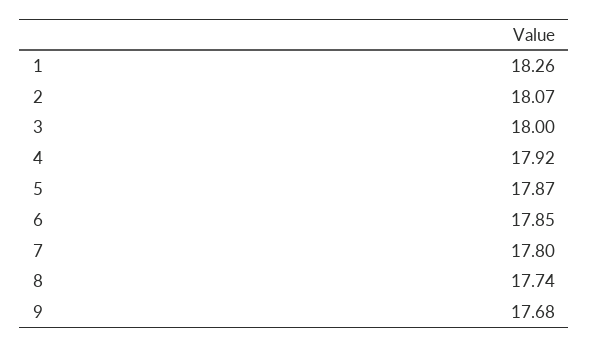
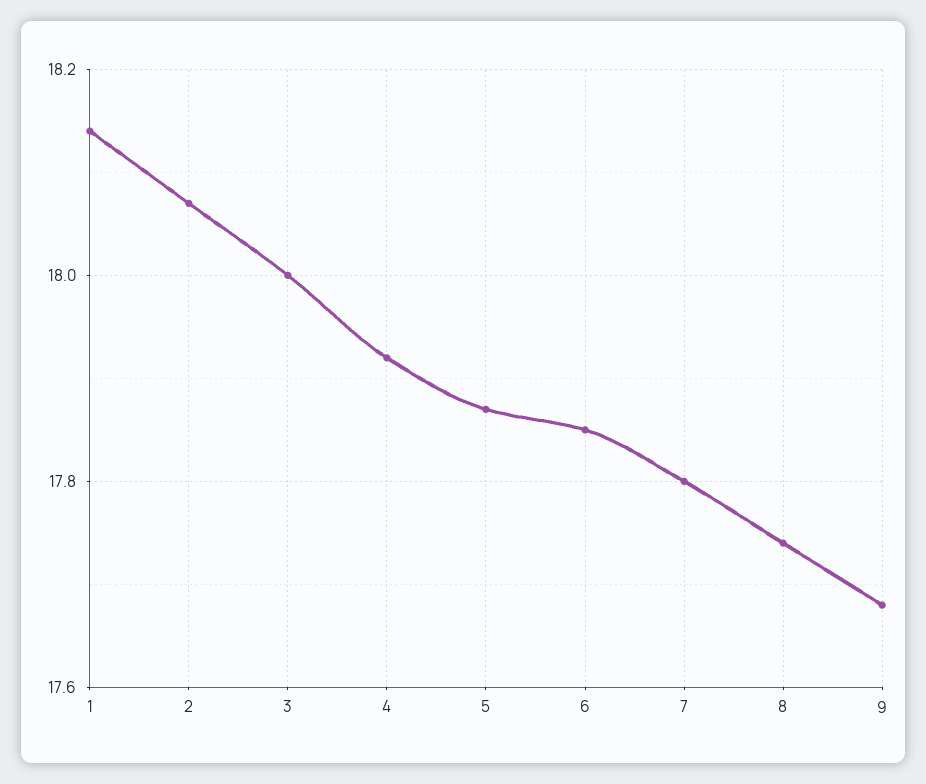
  {
-   "1": 18.26,
+   "1": 18.15,
    "2": 18.07,
    "3": 18,
    "4": 17.92,
    "5": 17.87,
    "6": 17.85,
    "7": 17.8,
    "8": 17.74,
    "9": 17.68
  }

